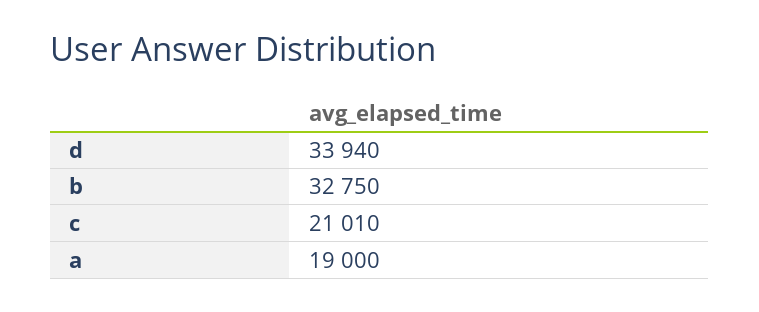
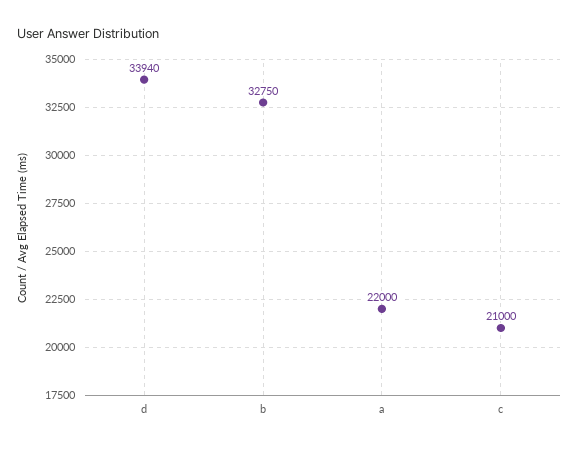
  {
    "d": 33940,
    "b": 32750,
-   "c": 21010,
+   "c": 21000,
-   "a": 19000
+   "a": 22000
  }

